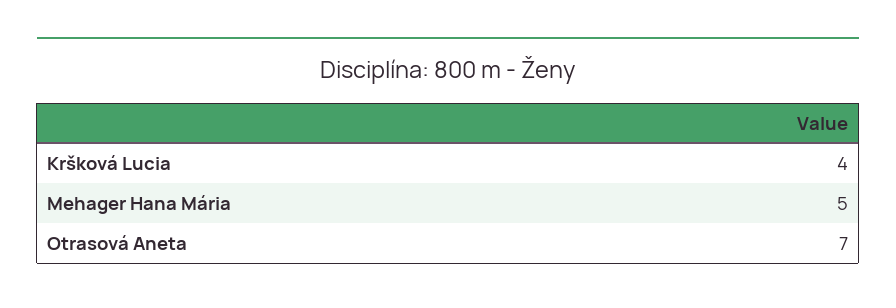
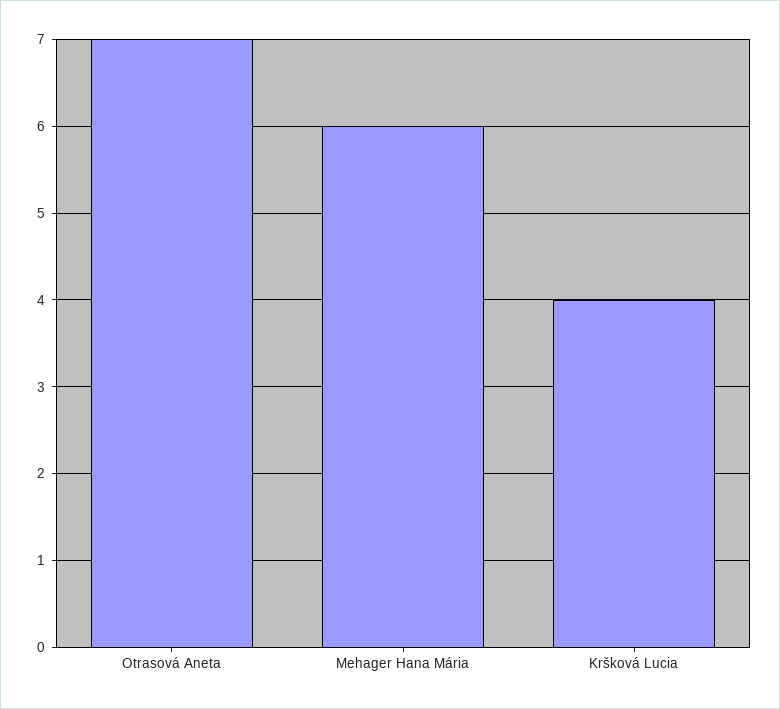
  {
    "Kršková Lucia": 4,
-   "Mehager Hana Mária": 5,
+   "Mehager Hana Mária": 6,
    "Otrasová Aneta": 7
  }

